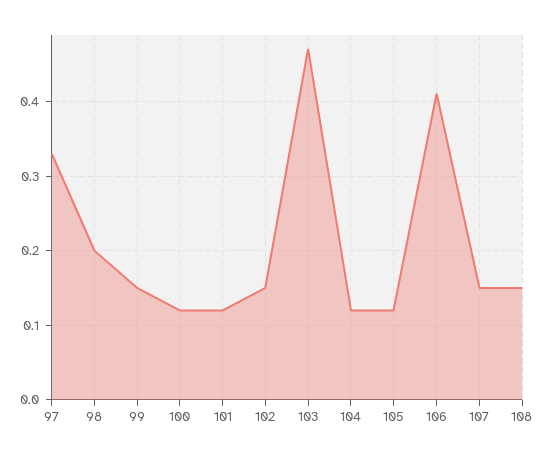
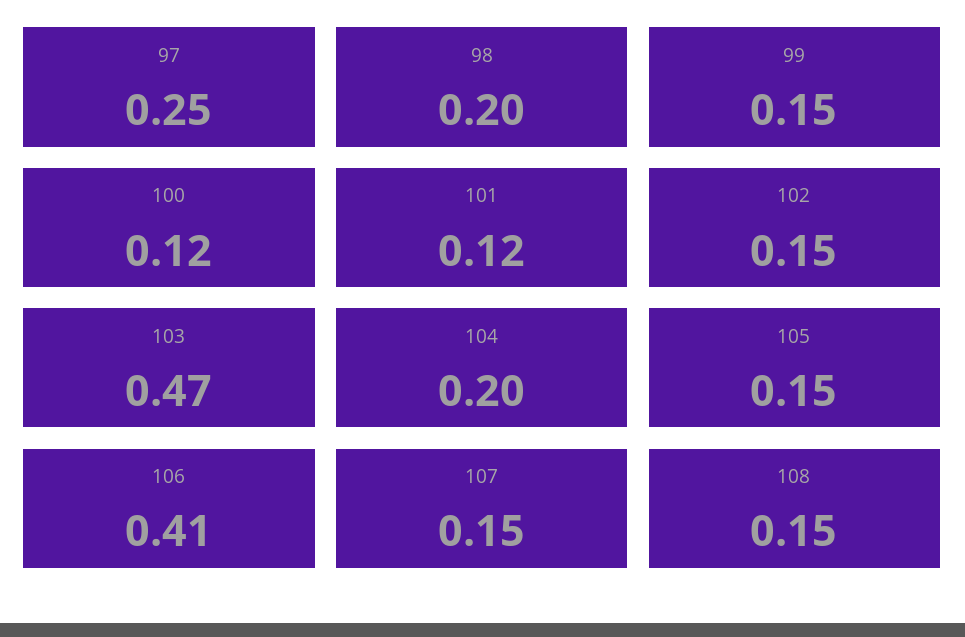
  {
-   "97": 0.33,
+   "97": 0.25,
    "98": 0.2,
    "99": 0.15,
    "100": 0.12,
    "101": 0.12,
    "102": 0.15,
    "103": 0.47,
-   "104": 0.12,
+   "104": 0.2,
-   "105": 0.12,
+   "105": 0.15,
    "106": 0.41,
    "107": 0.15,
    "108": 0.15
  }

